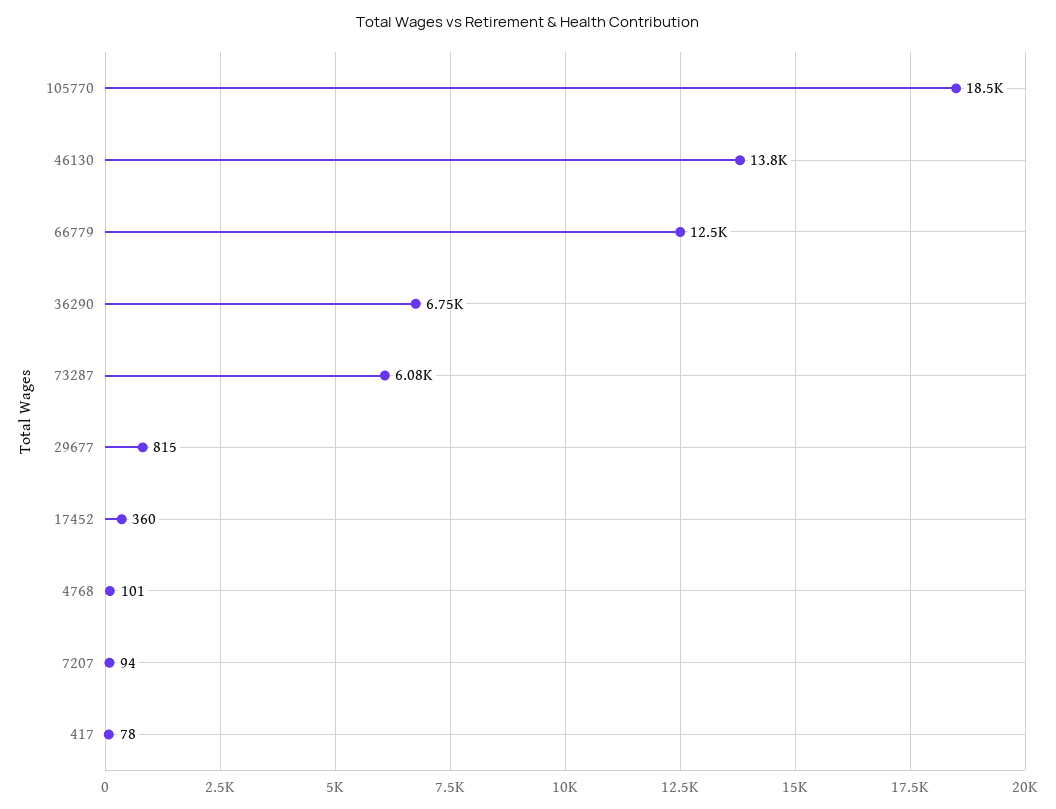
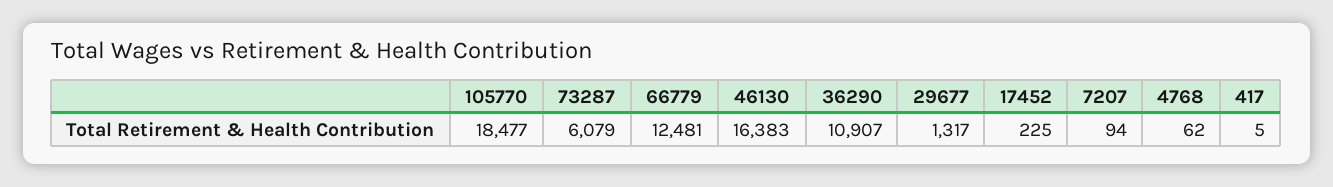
  {
    "105770": 18477,
-   "46130": 13800,
+   "46130": 16383,
    "66779": 12481,
-   "36290": 6750,
+   "36290": 10907,
    "73287": 6079,
-   "29677": 815,
+   "29677": 1317,
-   "17452": 360,
+   "17452": 225,
-   "4768": 101,
+   "4768": 62,
    "7207": 94,
-   "417": 78
+   "417": 5
  }

